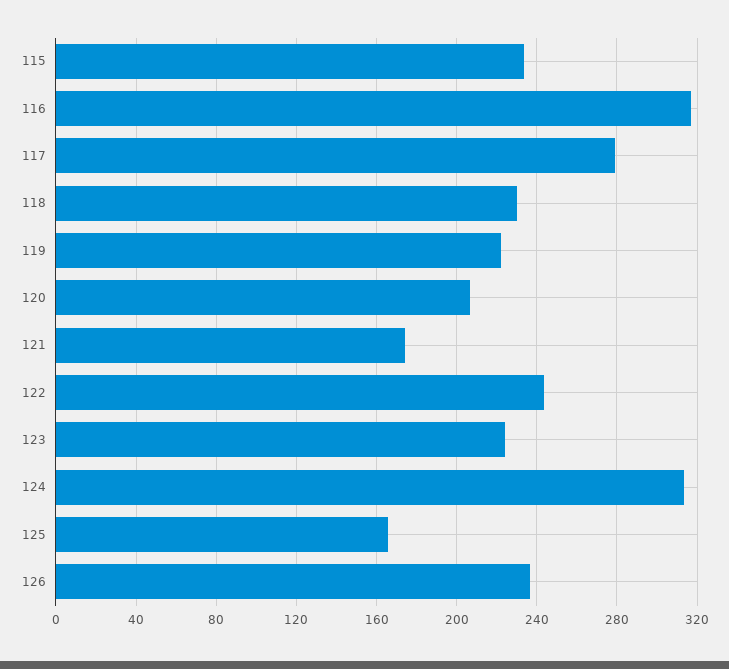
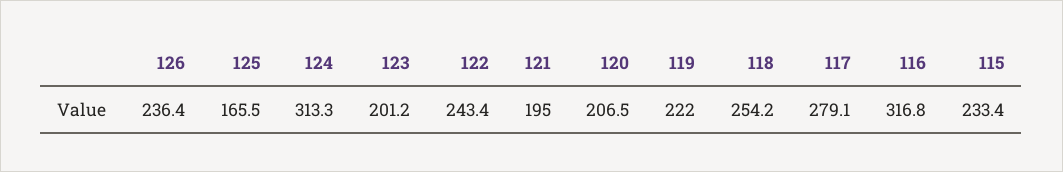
  {
    "115": 233.4,
    "116": 316.8,
    "117": 279.1,
-   "118": 230,
+   "118": 254.2,
    "119": 222,
    "120": 206.5,
-   "121": 175,
+   "121": 195,
    "122": 243.4,
-   "123": 225,
+   "123": 201.2,
    "124": 313.3,
    "125": 165.5,
    "126": 236.4
  }

